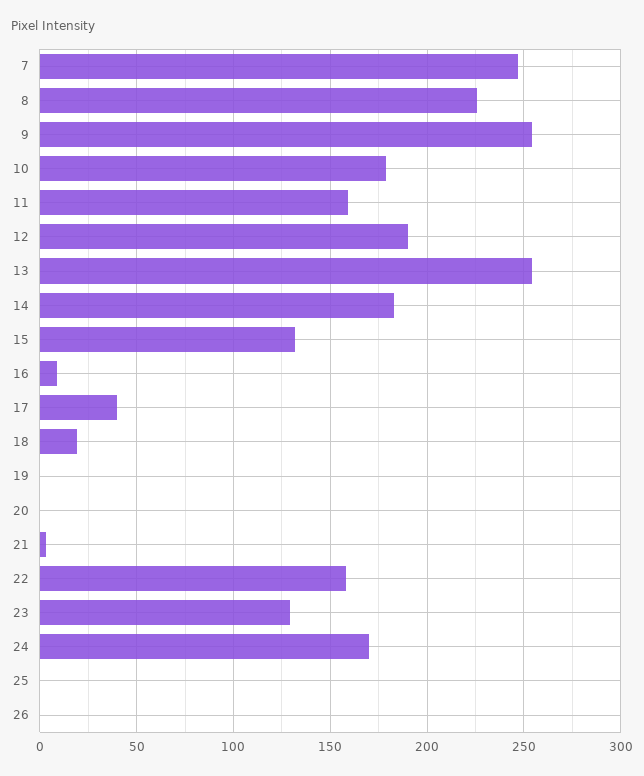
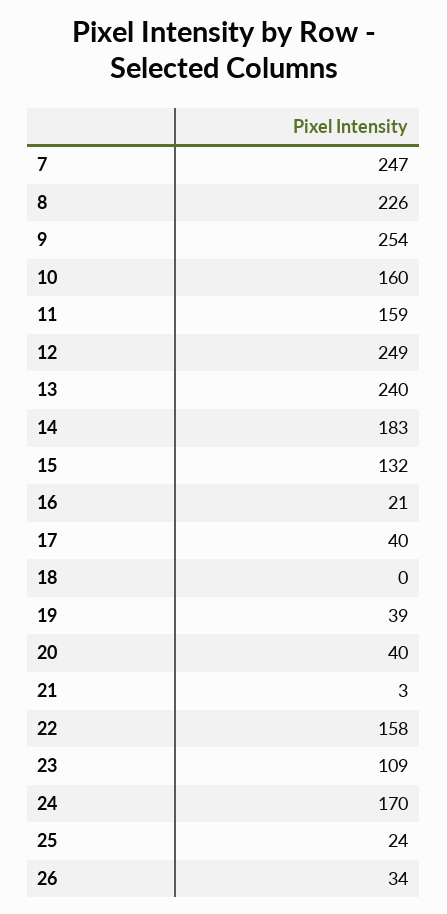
  {
    "7": 247,
    "8": 226,
    "9": 254,
-   "10": 180,
+   "10": 160,
    "11": 159,
-   "12": 190,
+   "12": 249,
-   "13": 255,
+   "13": 240,
    "14": 183,
    "15": 132,
-   "16": 10,
+   "16": 21,
    "17": 40,
-   "18": 20,
+   "18": 0,
-   "19": 0,
+   "19": 39,
-   "20": 0,
+   "20": 40,
    "21": 3,
    "22": 158,
-   "23": 130,
+   "23": 109,
    "24": 170,
-   "25": 0,
+   "25": 24,
-   "26": 0
+   "26": 34
  }

